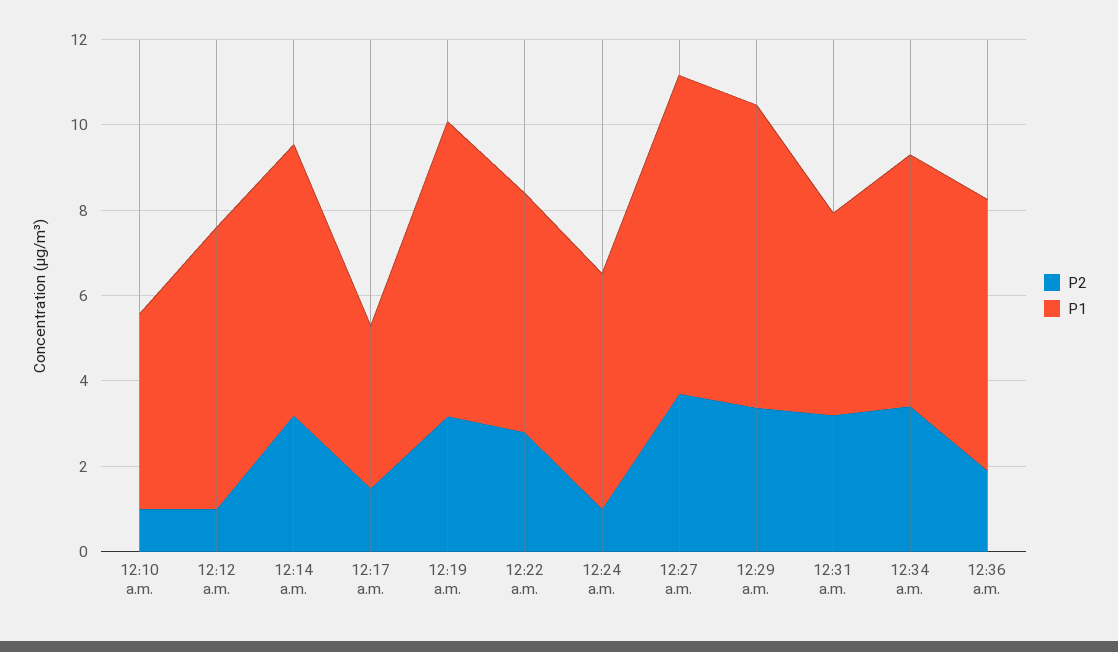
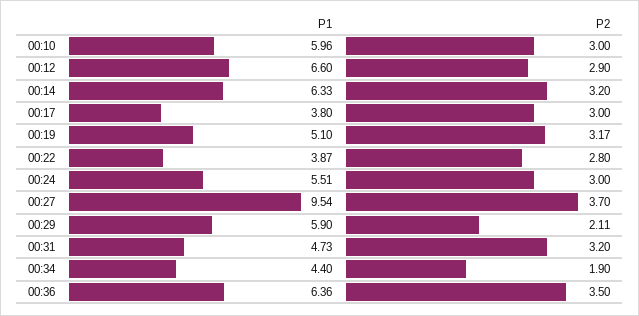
  {
    "P2": {
-     "12:10 a.m.": 1,
+     "12:10 a.m.": 3,
-     "12:12 a.m.": 1,
+     "12:12 a.m.": 2.9,
      "12:14 a.m.": 3.2,
-     "12:17 a.m.": 1.5,
+     "12:17 a.m.": 3,
      "12:19 a.m.": 3.17,
      "12:22 a.m.": 2.8,
-     "12:24 a.m.": 1,
+     "12:24 a.m.": 3,
      "12:27 a.m.": 3.7,
-     "12:29 a.m.": 3.5,
+     "12:29 a.m.": 2.11,
      "12:31 a.m.": 3.2,
-     "12:34 a.m.": 3.5,
+     "12:34 a.m.": 1.9,
-     "12:36 a.m.": 2
+     "12:36 a.m.": 3.5
    },
    "P1": {
-     "12:10 a.m.": 4.5,
+     "12:10 a.m.": 5.96,
      "12:12 a.m.": 6.6,
      "12:14 a.m.": 6.33,
      "12:17 a.m.": 3.8,
-     "12:19 a.m.": 7,
+     "12:19 a.m.": 5.1,
-     "12:22 a.m.": 5.5,
+     "12:22 a.m.": 3.87,
      "12:24 a.m.": 5.51,
-     "12:27 a.m.": 7.5,
+     "12:27 a.m.": 9.54,
-     "12:29 a.m.": 7,
+     "12:29 a.m.": 5.9,
      "12:31 a.m.": 4.73,
-     "12:34 a.m.": 6,
+     "12:34 a.m.": 4.4,
      "12:36 a.m.": 6.36
    }
  }

